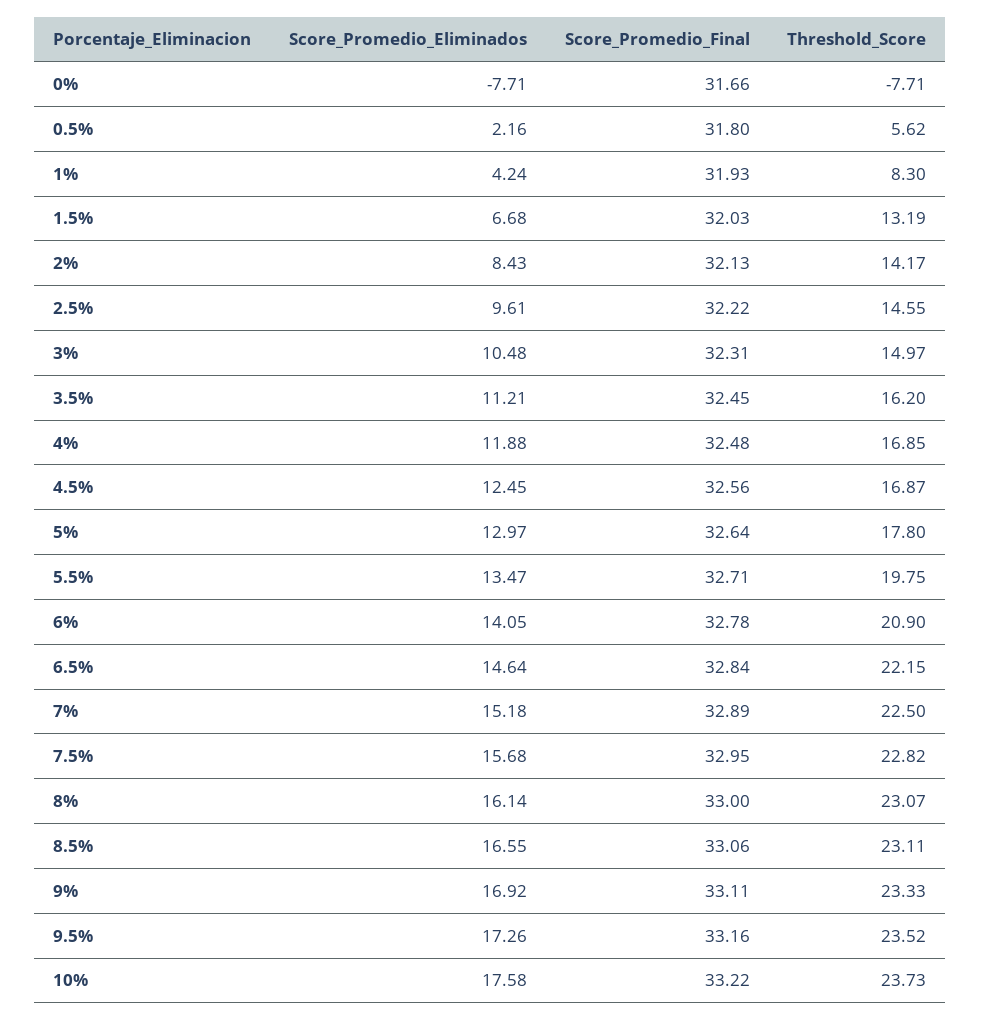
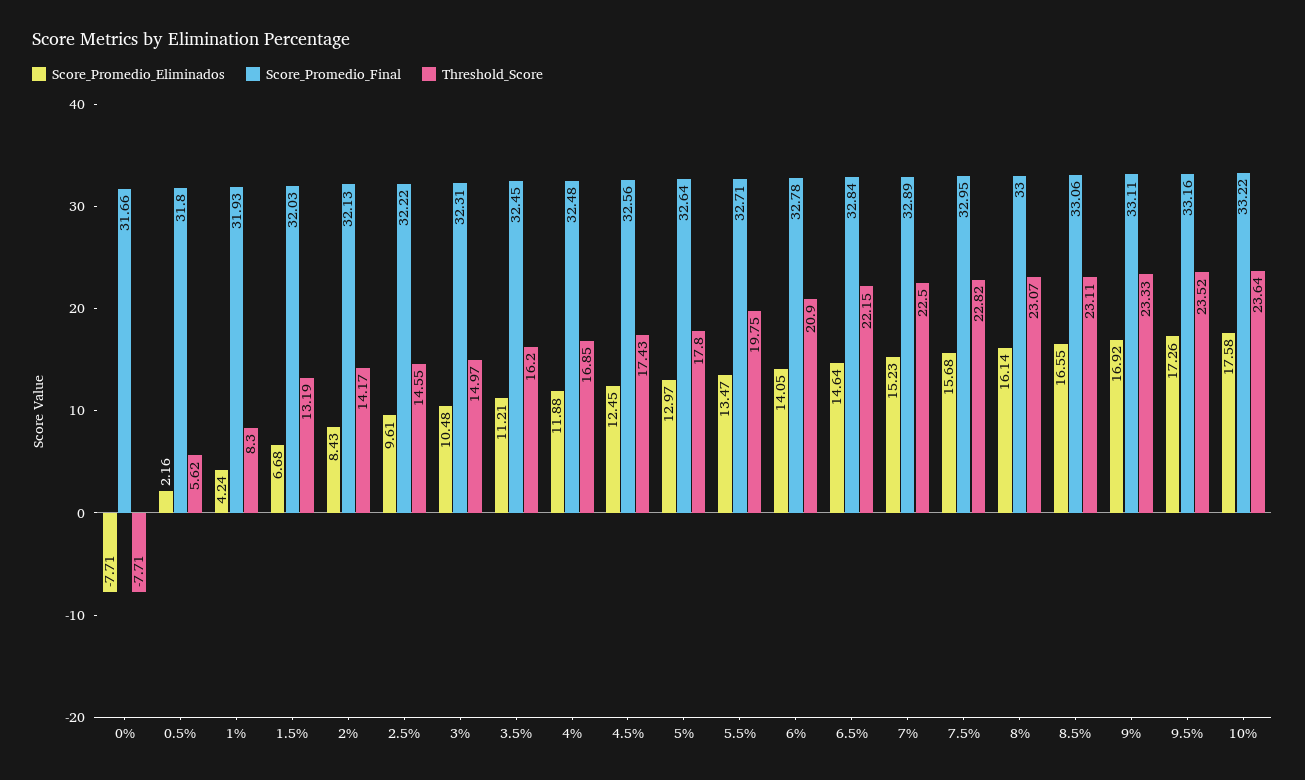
  {
    "Score_Promedio_Eliminados": {
      "0%": -7.71,
      "0.5%": 2.16,
      "1%": 4.24,
      "1.5%": 6.68,
      "2%": 8.43,
      "2.5%": 9.61,
      "3%": 10.48,
      "3.5%": 11.21,
      "4%": 11.88,
      "4.5%": 12.45,
      "5%": 12.97,
      "5.5%": 13.47,
      "6%": 14.05,
      "6.5%": 14.64,
-     "7%": 15.18,
+     "7%": 15.23,
      "7.5%": 15.68,
      "8%": 16.14,
      "8.5%": 16.55,
      "9%": 16.92,
      "9.5%": 17.26,
      "10%": 17.58
    },
    "Score_Promedio_Final": {
      "0%": 31.66,
      "0.5%": 31.8,
      "1%": 31.93,
      "1.5%": 32.03,
      "2%": 32.13,
      "2.5%": 32.22,
      "3%": 32.31,
      "3.5%": 32.45,
      "4%": 32.48,
      "4.5%": 32.56,
      "5%": 32.64,
      "5.5%": 32.71,
      "6%": 32.78,
      "6.5%": 32.84,
      "7%": 32.89,
      "7.5%": 32.95,
      "8%": 33,
      "8.5%": 33.06,
      "9%": 33.11,
      "9.5%": 33.16,
      "10%": 33.22
    },
    "Threshold_Score": {
      "0%": -7.71,
      "0.5%": 5.62,
      "1%": 8.3,
      "1.5%": 13.19,
      "2%": 14.17,
      "2.5%": 14.55,
      "3%": 14.97,
      "3.5%": 16.2,
      "4%": 16.85,
-     "4.5%": 16.87,
+     "4.5%": 17.43,
      "5%": 17.8,
      "5.5%": 19.75,
      "6%": 20.9,
      "6.5%": 22.15,
      "7%": 22.5,
      "7.5%": 22.82,
      "8%": 23.07,
      "8.5%": 23.11,
      "9%": 23.33,
      "9.5%": 23.52,
-     "10%": 23.73
+     "10%": 23.64
    }
  }

